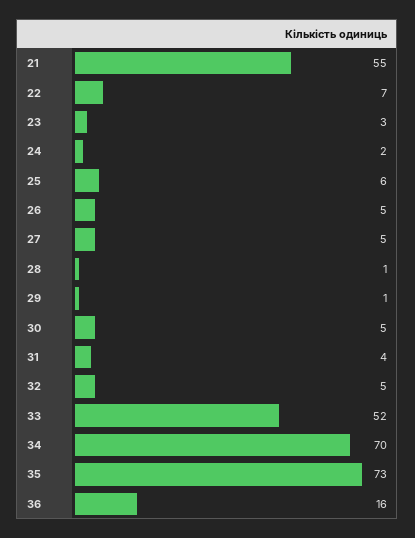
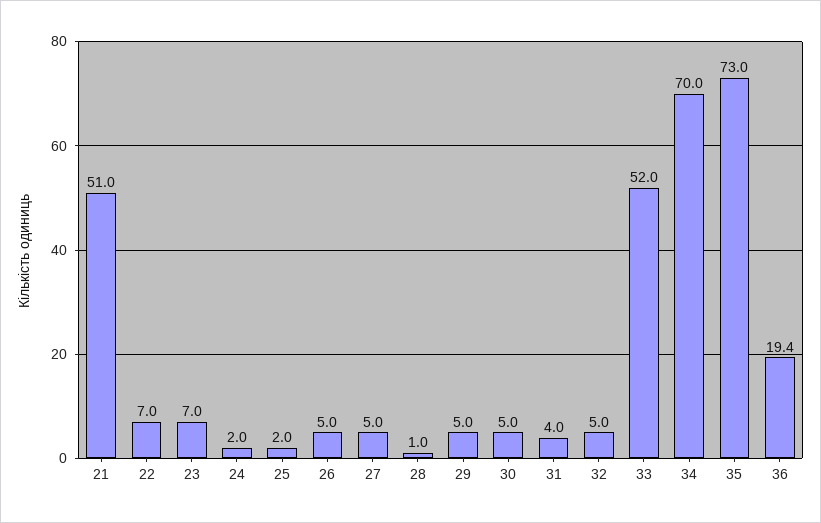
  {
-   "21": 55,
+   "21": 51,
    "22": 7,
-   "23": 3,
+   "23": 7,
    "24": 2,
-   "25": 6,
+   "25": 2,
    "26": 5,
    "27": 5,
    "28": 1,
-   "29": 1,
+   "29": 5,
    "30": 5,
    "31": 4,
    "32": 5,
    "33": 52,
    "34": 70,
    "35": 73,
-   "36": 16
+   "36": 19.4
  }

